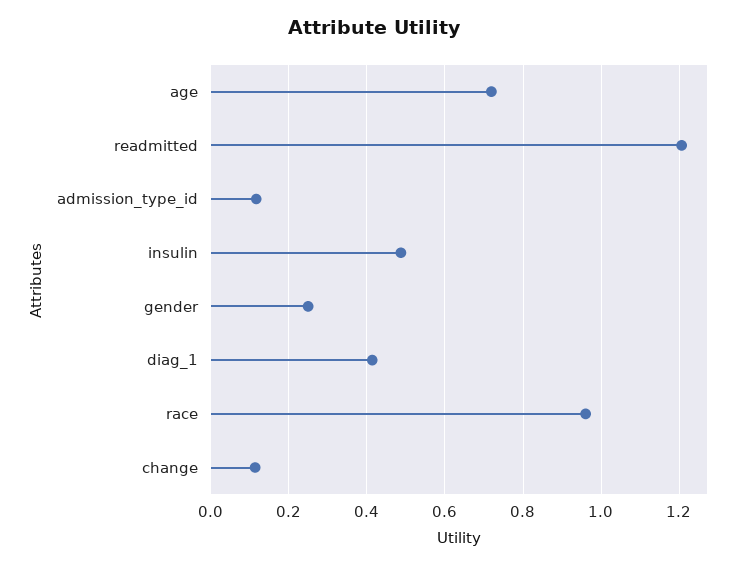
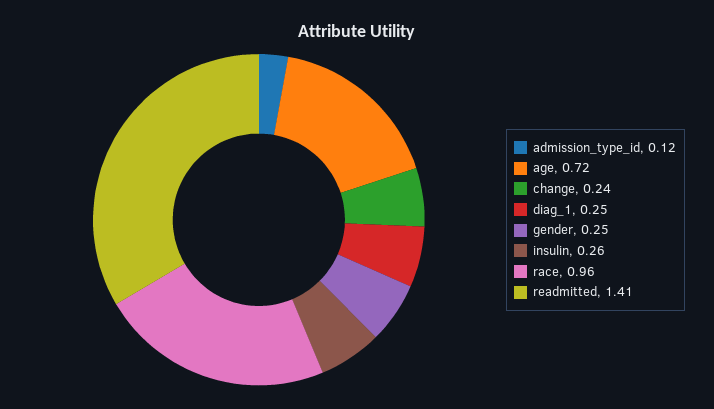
  {
    "age": 0.72,
-   "readmitted": 1.2,
+   "readmitted": 1.41,
    "admission_type_id": 0.12,
-   "insulin": 0.48,
+   "insulin": 0.26,
    "gender": 0.25,
-   "diag_1": 0.42,
+   "diag_1": 0.25,
    "race": 0.96,
-   "change": 0.12
+   "change": 0.24
  }

